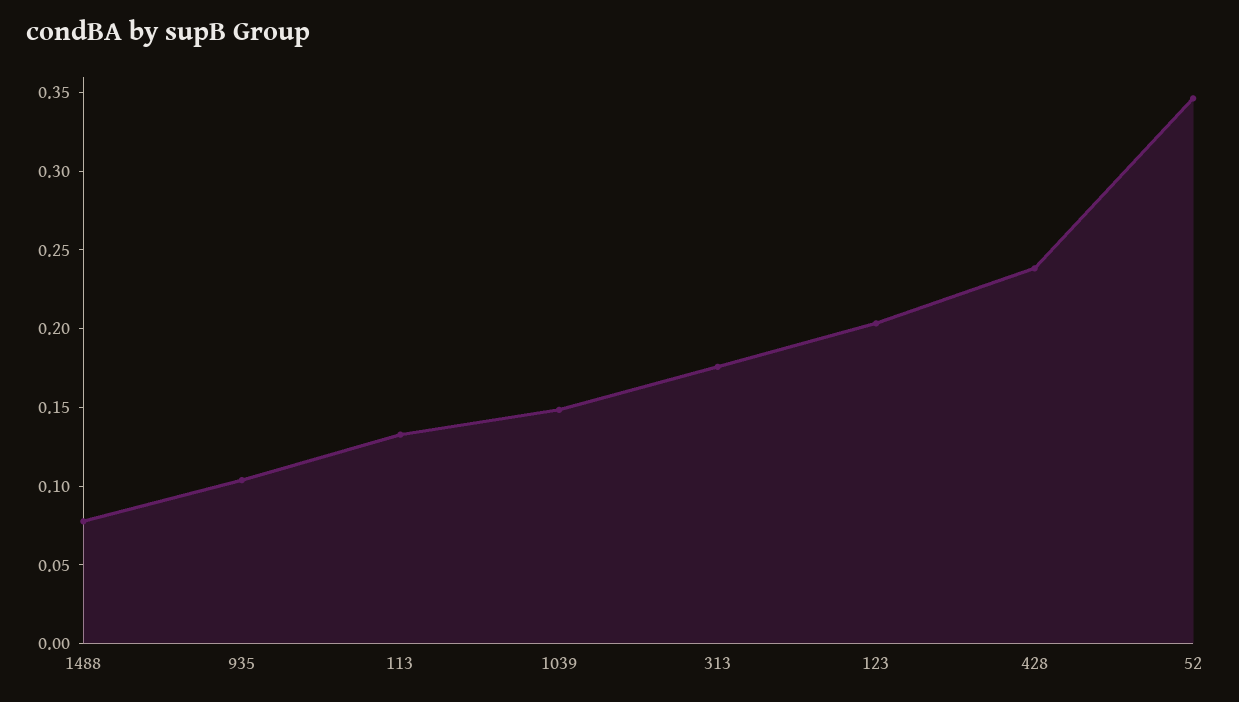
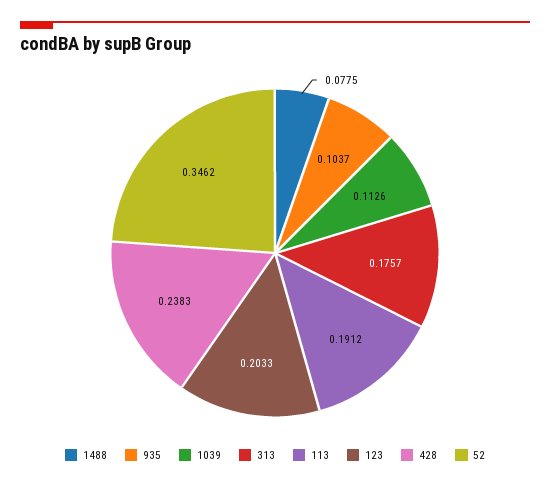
  {
    "1488": 0.0775,
    "935": 0.1037,
-   "113": 0.13,
+   "113": 0.1912,
-   "1039": 0.15,
+   "1039": 0.1126,
    "313": 0.1757,
    "123": 0.2033,
    "428": 0.2383,
    "52": 0.3462
  }

